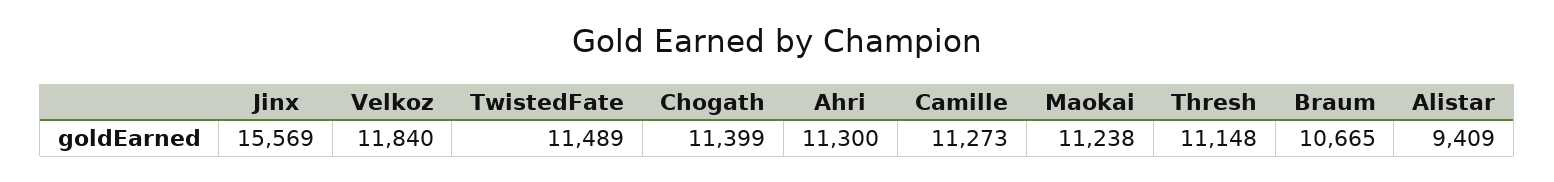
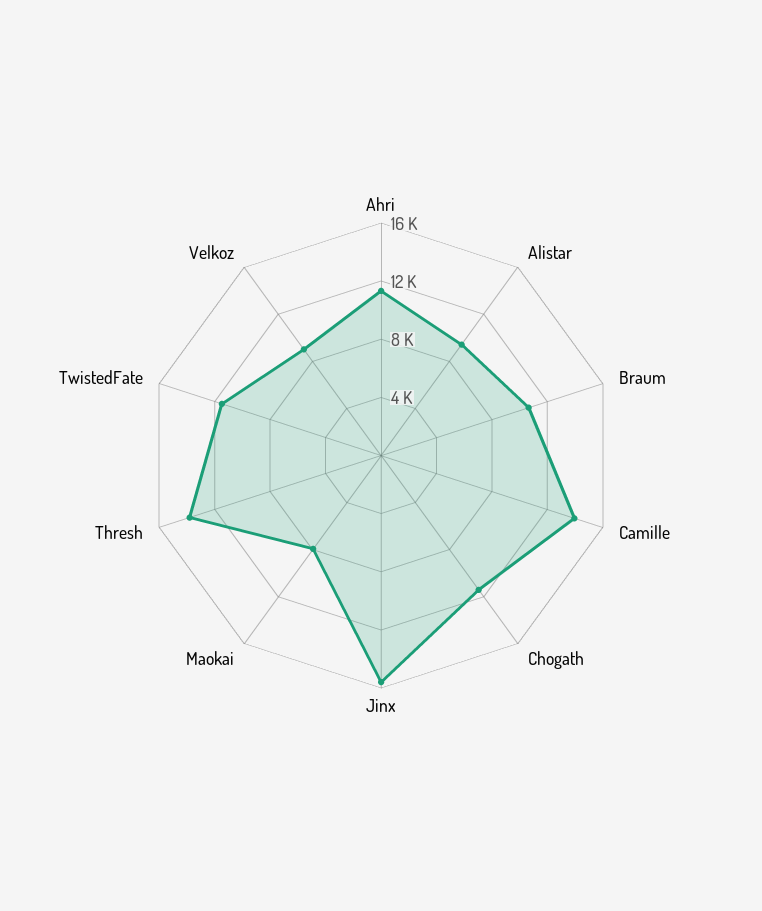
  {
    "Jinx": 15569,
-   "Velkoz": 11840,
+   "Velkoz": 9000,
    "TwistedFate": 11489,
    "Chogath": 11399,
    "Ahri": 11300,
-   "Camille": 11273,
+   "Camille": 14000,
-   "Maokai": 11238,
+   "Maokai": 8000,
-   "Thresh": 11148,
+   "Thresh": 14000,
    "Braum": 10665,
    "Alistar": 9409
  }

